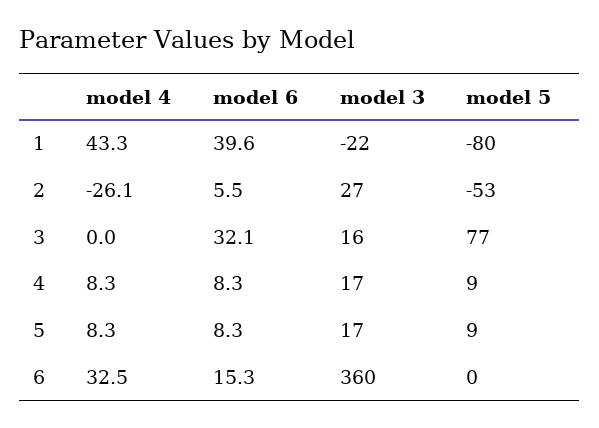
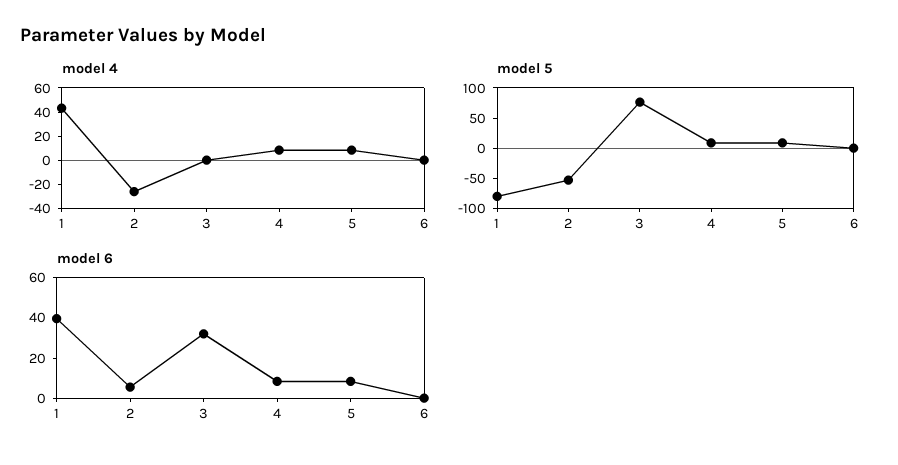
  {
    "model 4": {
      "1": 43.3,
      "2": -26.1,
      "3": 0,
      "4": 8.3,
      "5": 8.3,
-     "6": 32.5
+     "6": 0
    },
    "model 6": {
      "1": 39.6,
      "2": 5.5,
      "3": 32.1,
      "4": 8.3,
      "5": 8.3,
-     "6": 15.3
+     "6": 0
    },
-   "model 3": {
-     "1": -22,
-     "2": 27,
-     "3": 16,
-     "4": 17,
-     "5": 17,
-     "6": 360
-   },
    "model 5": {
      "1": -80,
      "2": -53,
      "3": 77,
      "4": 9,
      "5": 9,
      "6": 0
    }
  }

